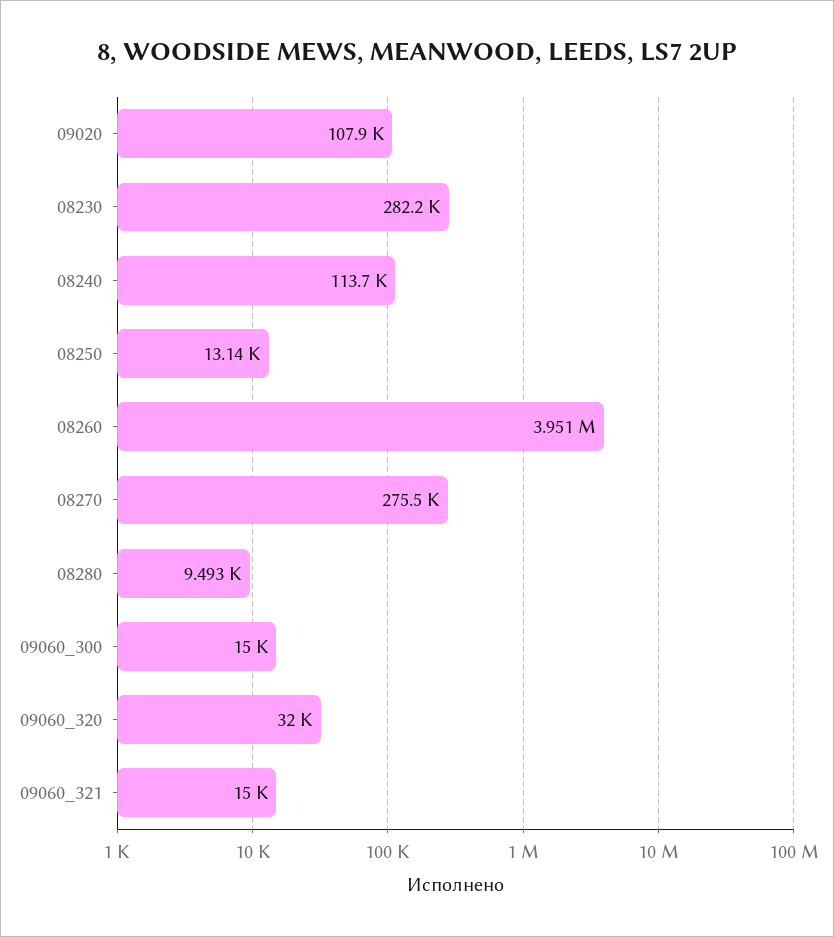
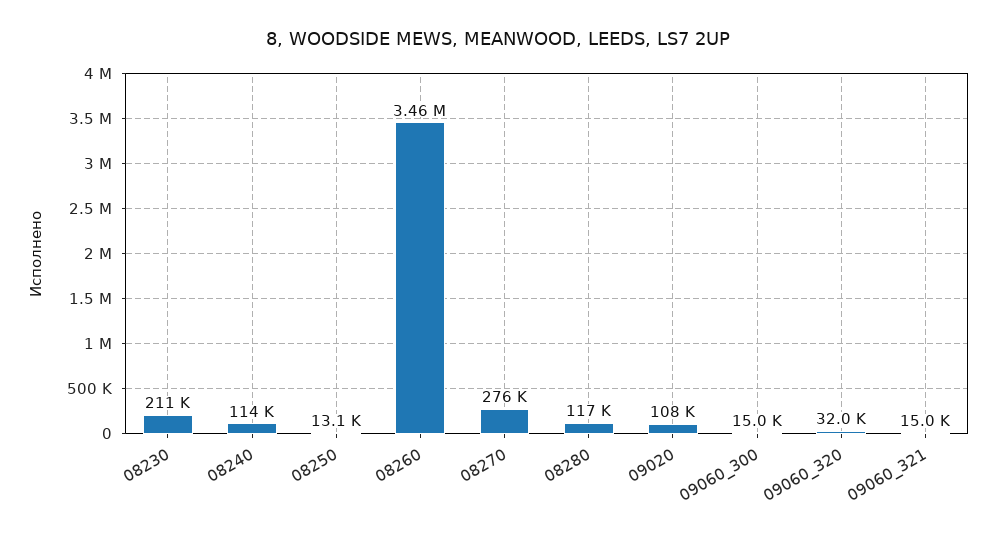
  {
    "09020": 107900,
-   "08230": 282200,
+   "08230": 211000,
    "08240": 113700,
    "08250": 13140,
-   "08260": 3951000,
+   "08260": 3460000,
    "08270": 275500,
-   "08280": 9493,
+   "08280": 117000,
    "09060_300": 15000,
    "09060_320": 32000,
    "09060_321": 15000
  }

